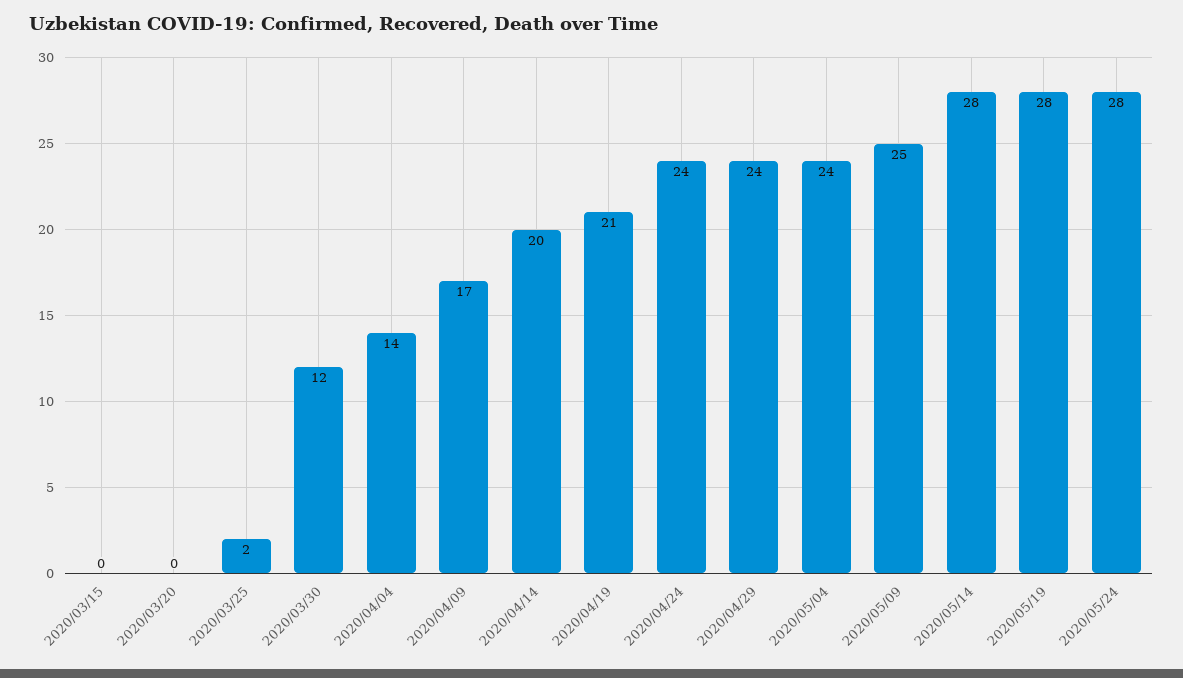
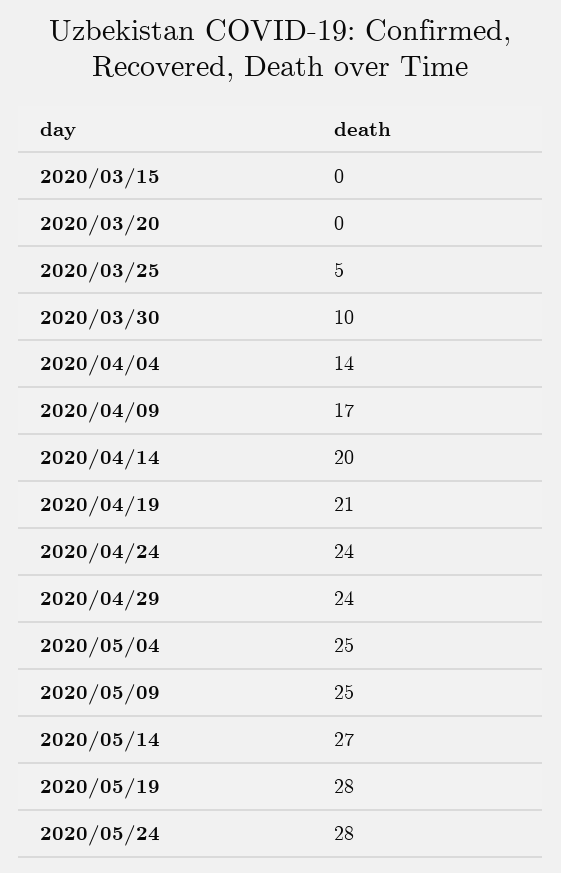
  {
    "2020/03/15": 0,
    "2020/03/20": 0,
-   "2020/03/25": 2,
+   "2020/03/25": 5,
-   "2020/03/30": 12,
+   "2020/03/30": 10,
    "2020/04/04": 14,
    "2020/04/09": 17,
    "2020/04/14": 20,
    "2020/04/19": 21,
    "2020/04/24": 24,
    "2020/04/29": 24,
-   "2020/05/04": 24,
+   "2020/05/04": 25,
    "2020/05/09": 25,
-   "2020/05/14": 28,
+   "2020/05/14": 27,
    "2020/05/19": 28,
    "2020/05/24": 28
  }

